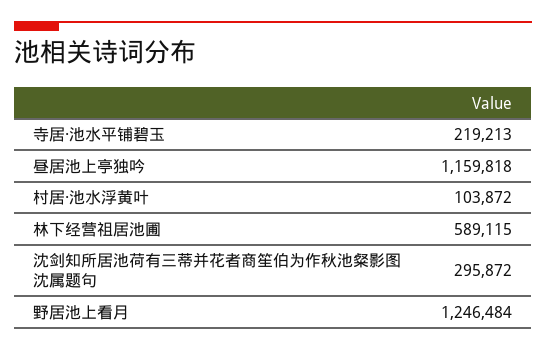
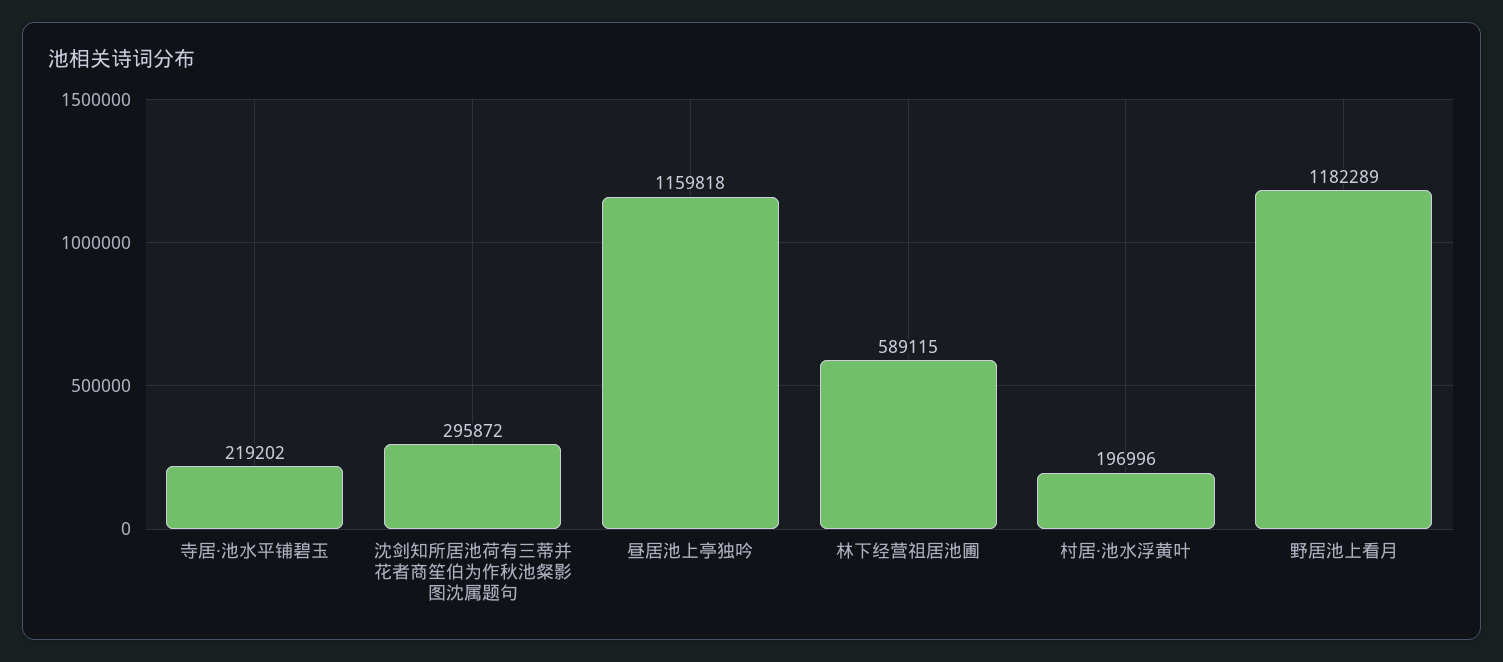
  {
-   "寺居·池水平铺碧玉": 219213,
+   "寺居·池水平铺碧玉": 219202,
    "昼居池上亭独吟": 1159818,
-   "村居·池水浮黄叶": 103872,
+   "村居·池水浮黄叶": 196996,
    "林下经营祖居池圃": 589115,
    "沈剑知所居池荷有三蒂并花者商笙伯为作秋池粲影图沈属题句": 295872,
-   "野居池上看月": 1246484
+   "野居池上看月": 1182289
  }

